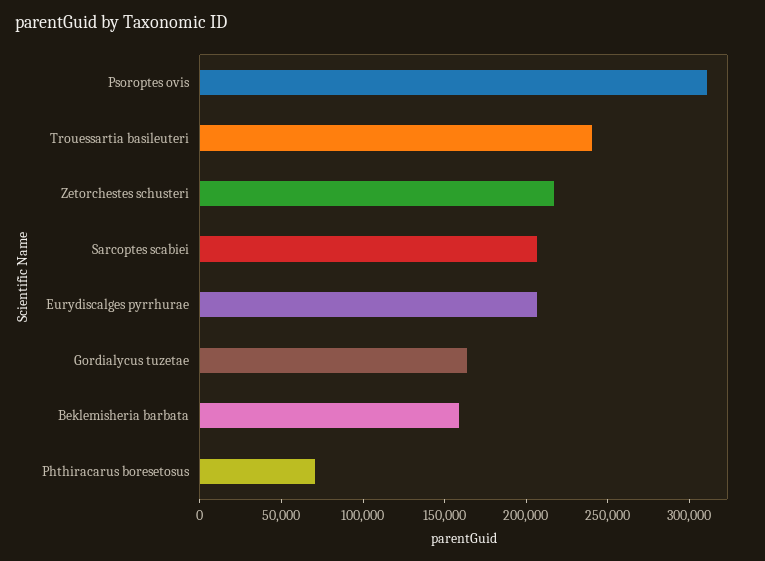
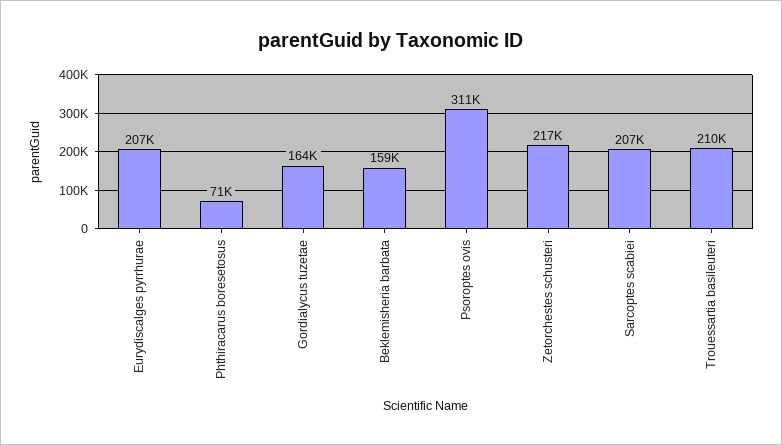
  {
    "Psoroptes ovis": 311000,
-   "Trouessartia basileuteri": 240000,
+   "Trouessartia basileuteri": 210000,
    "Zetorchestes schusteri": 217000,
    "Sarcoptes scabiei": 207000,
    "Eurydiscalges pyrrhurae": 207000,
    "Gordialycus tuzetae": 164000,
    "Beklemisheria barbata": 159000,
    "Phthiracarus boresetosus": 71000
  }

